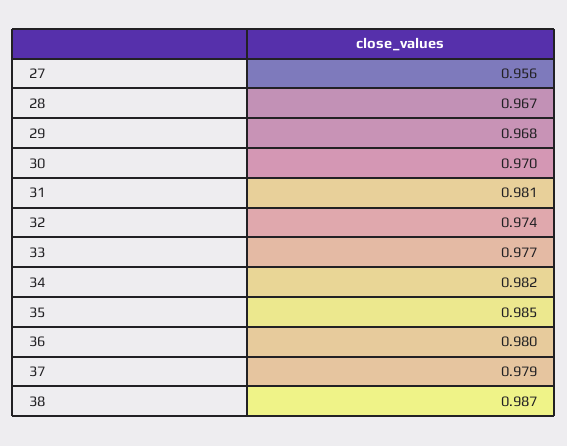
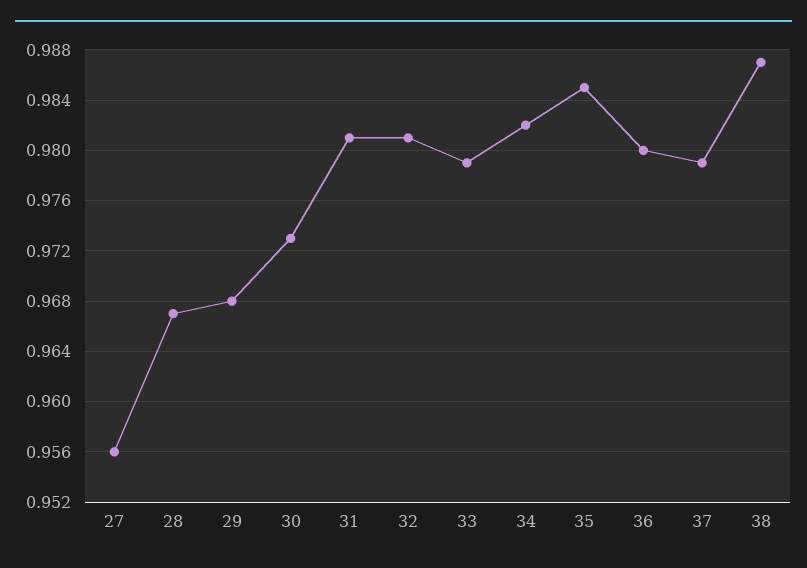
  {
    "27": 0.956,
    "28": 0.967,
    "29": 0.968,
-   "30": 0.97,
+   "30": 0.973,
    "31": 0.981,
-   "32": 0.974,
+   "32": 0.981,
-   "33": 0.977,
+   "33": 0.979,
    "34": 0.982,
    "35": 0.985,
    "36": 0.98,
    "37": 0.979,
    "38": 0.987
  }

